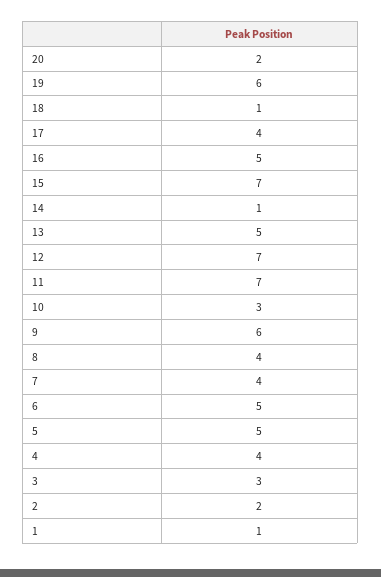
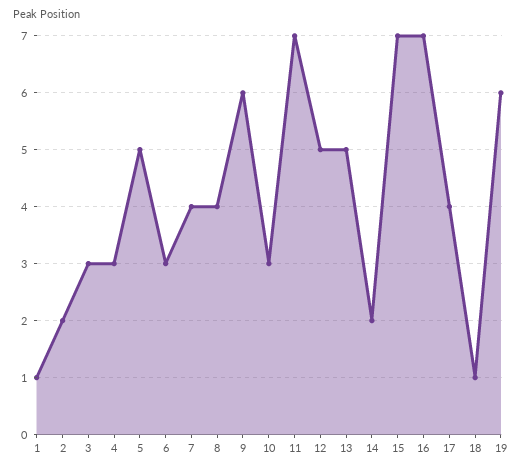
  {
-   "20": 2,
    "19": 6,
    "18": 1,
    "17": 4,
-   "16": 5,
+   "16": 7,
    "15": 7,
-   "14": 1,
+   "14": 2,
    "13": 5,
-   "12": 7,
+   "12": 5,
    "11": 7,
    "10": 3,
    "9": 6,
    "8": 4,
    "7": 4,
-   "6": 5,
+   "6": 3,
    "5": 5,
-   "4": 4,
+   "4": 3,
    "3": 3,
    "2": 2,
    "1": 1
  }

